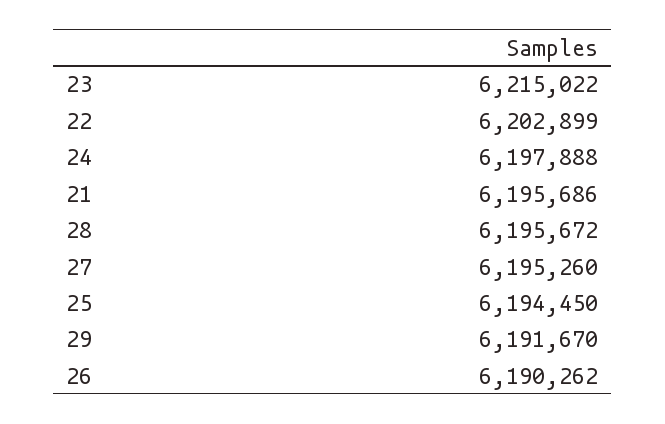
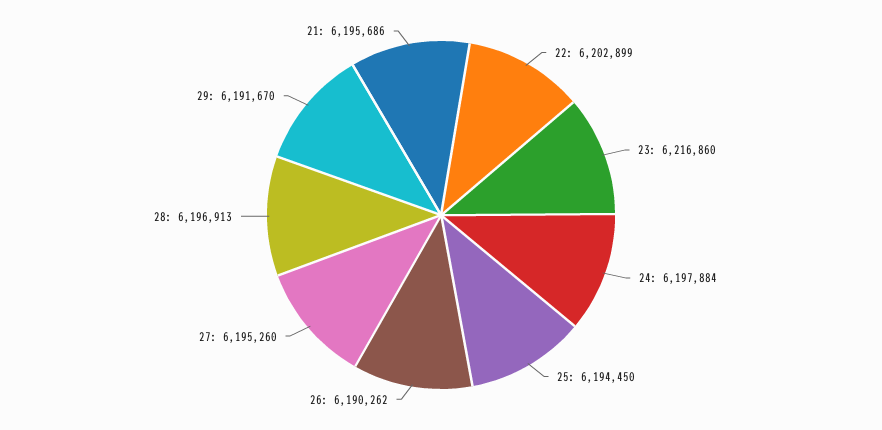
  {
-   "23": 6215022,
+   "23": 6216860,
    "22": 6202899,
-   "24": 6197888,
+   "24": 6197884,
    "21": 6195686,
-   "28": 6195672,
+   "28": 6196913,
    "27": 6195260,
    "25": 6194450,
    "29": 6191670,
    "26": 6190262
  }

